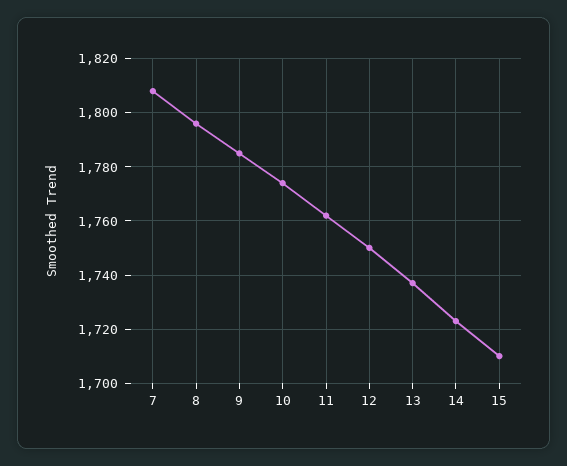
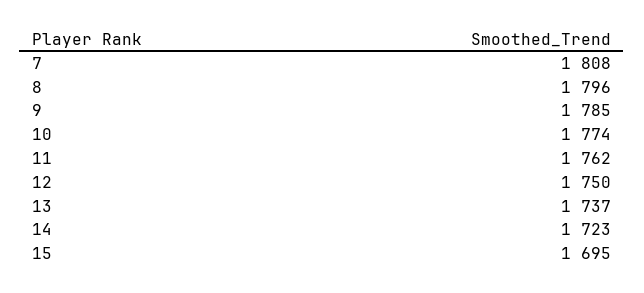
  {
    "7": 1808,
    "8": 1796,
    "9": 1785,
    "10": 1774,
    "11": 1762,
    "12": 1750,
    "13": 1737,
    "14": 1723,
-   "15": 1710
+   "15": 1695
  }

